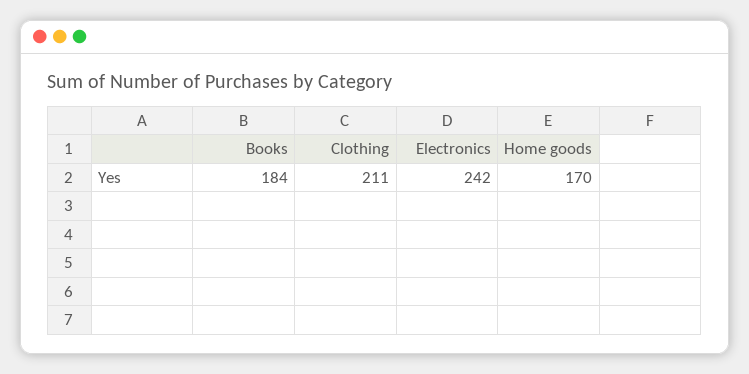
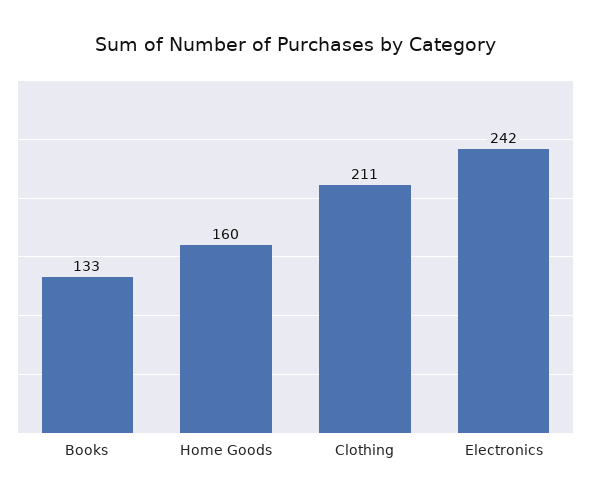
  {
-   "Books": 184,
+   "Books": 133,
    "Clothing": 211,
    "Electronics": 242,
-   "Home goods": 170
+   "Home goods": 160
  }

